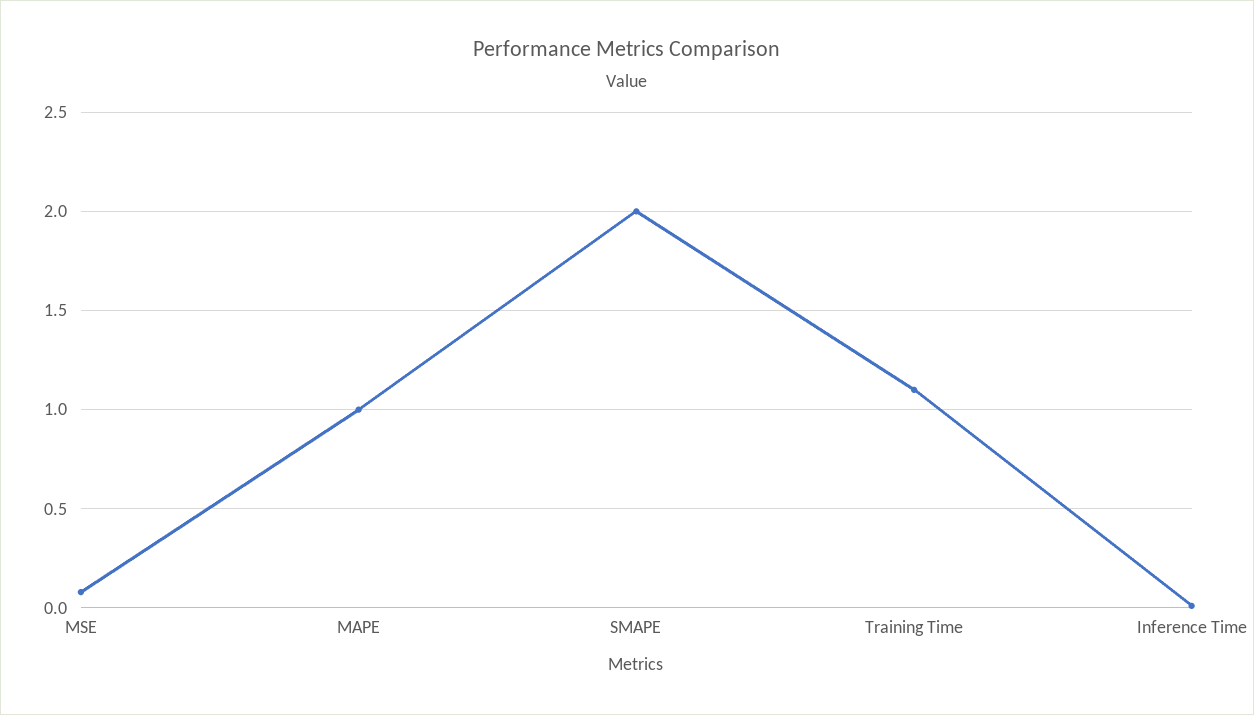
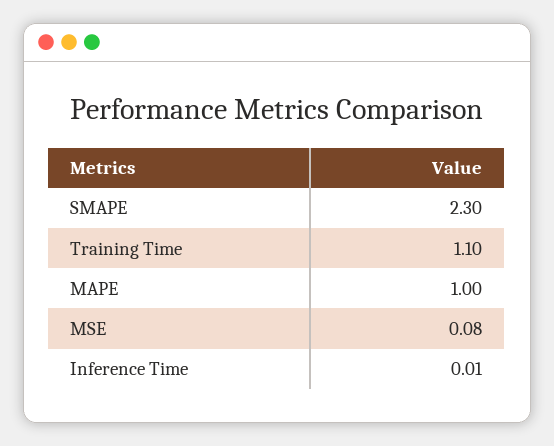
  {
    "MSE": 0.08,
    "MAPE": 1,
-   "SMAPE": 2,
+   "SMAPE": 2.3,
    "Training Time": 1.1,
    "Inference Time": 0.01
  }

